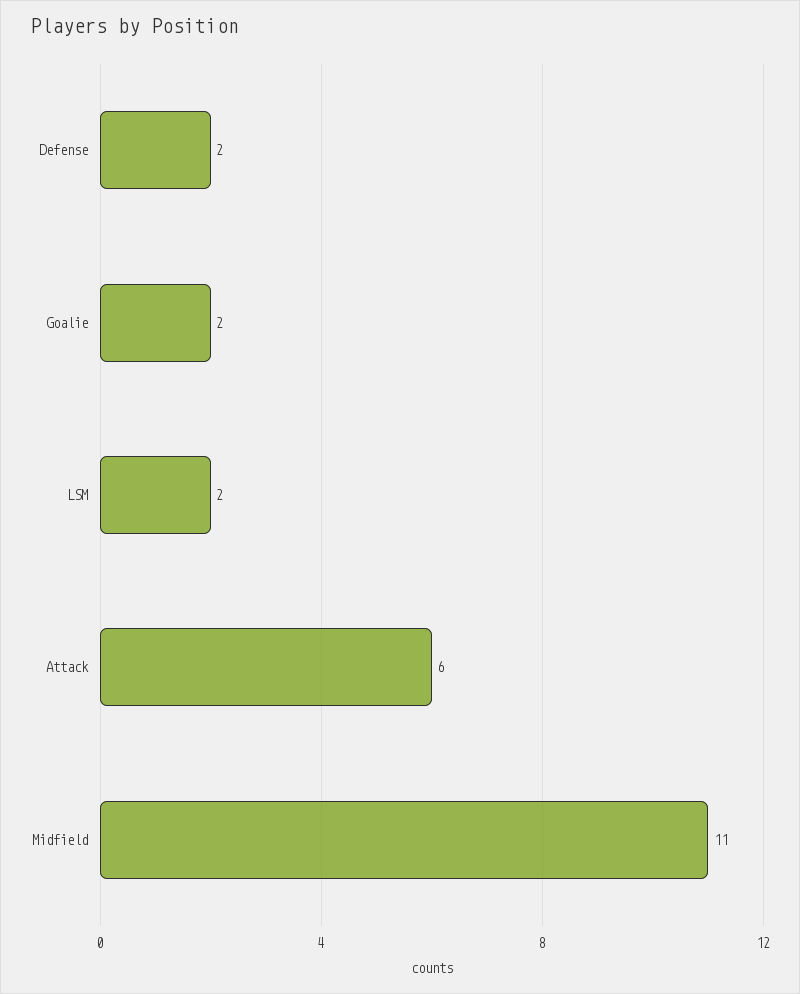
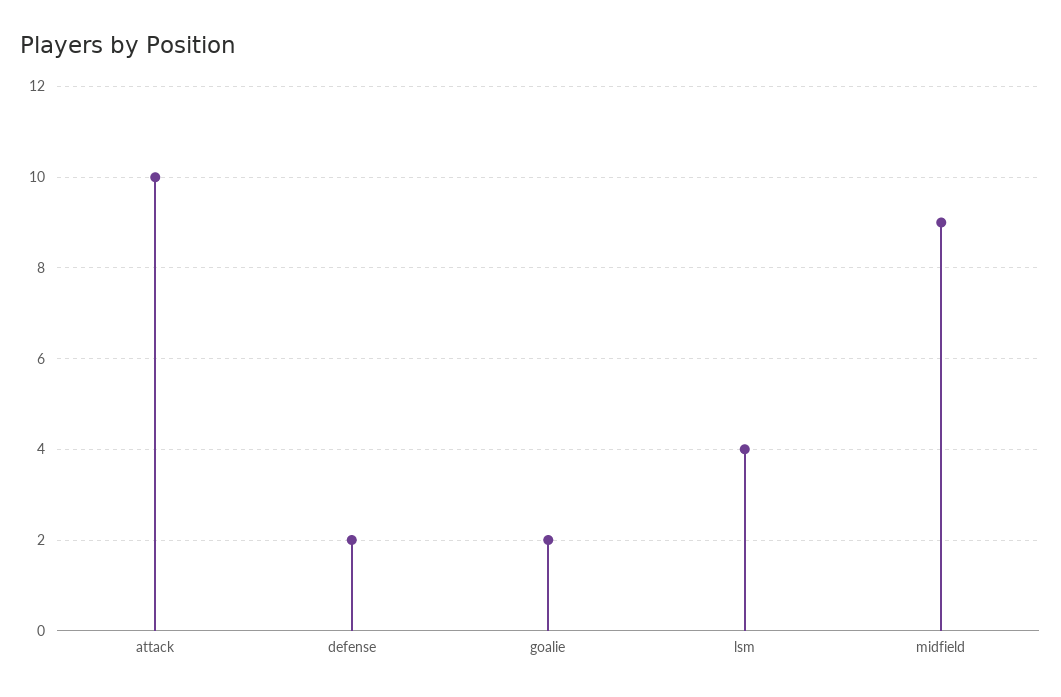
  {
    "Defense": 2,
    "Goalie": 2,
-   "LSM": 2,
+   "LSM": 4,
-   "Attack": 6,
+   "Attack": 10,
-   "Midfield": 11
+   "Midfield": 9
  }

